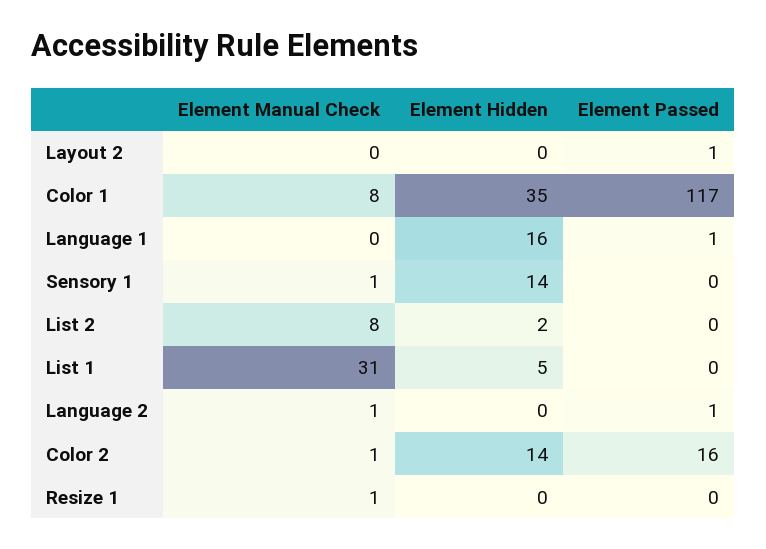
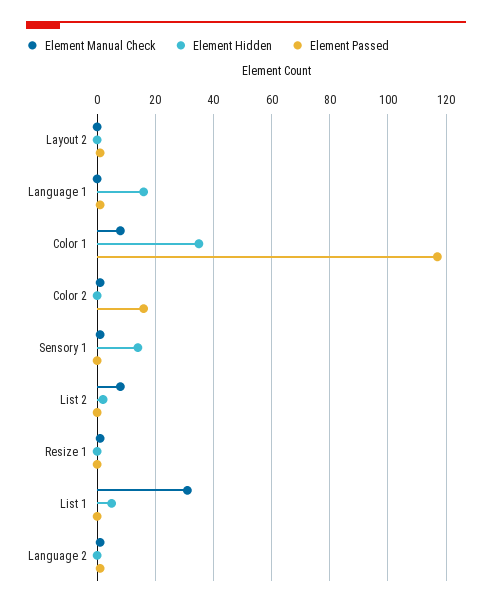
  {
    "Element Manual Check": {
      "Layout 2": 0,
      "Color 1": 8,
      "Language 1": 0,
      "Sensory 1": 1,
      "List 2": 8,
      "List 1": 31,
      "Language 2": 1,
      "Color 2": 1,
      "Resize 1": 1
    },
    "Element Hidden": {
      "Layout 2": 0,
      "Color 1": 35,
      "Language 1": 16,
      "Sensory 1": 14,
      "List 2": 2,
      "List 1": 5,
      "Language 2": 0,
-     "Color 2": 14,
+     "Color 2": 0,
      "Resize 1": 0
    },
    "Element Passed": {
      "Layout 2": 1,
      "Color 1": 117,
      "Language 1": 1,
      "Sensory 1": 0,
      "List 2": 0,
      "List 1": 0,
      "Language 2": 1,
      "Color 2": 16,
      "Resize 1": 0
    }
  }

